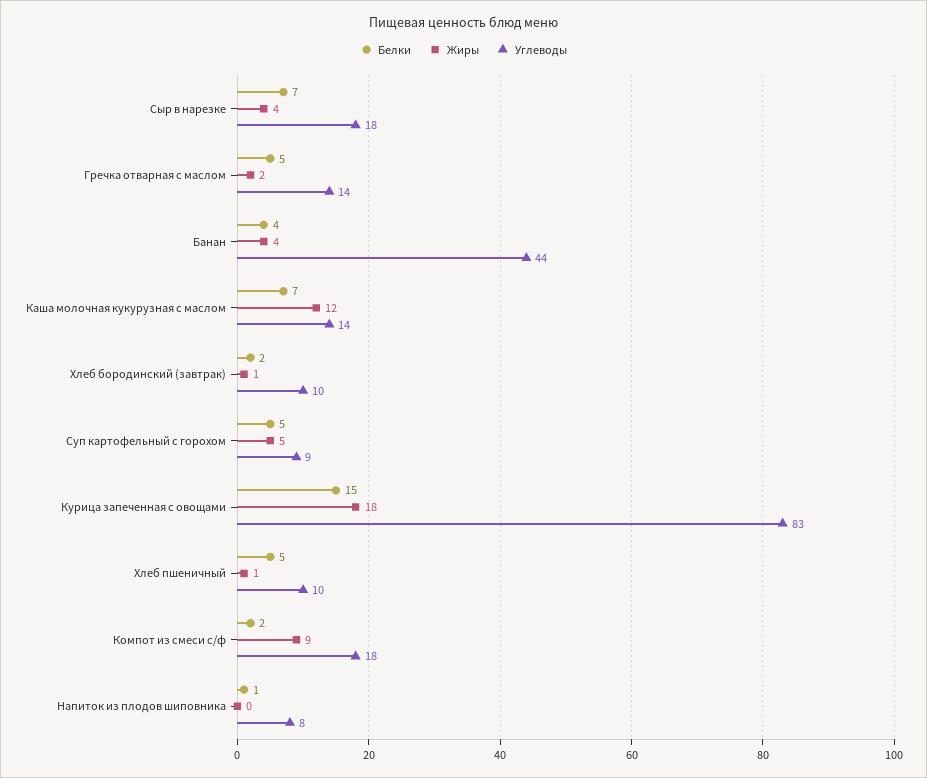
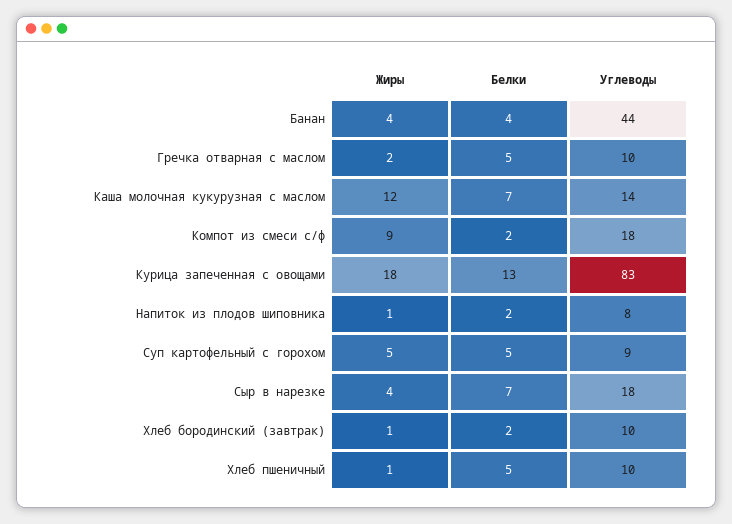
  {
    "Белки": {
      "Сыр в нарезке": 7,
      "Гречка отварная с маслом": 5,
      "Банан": 4,
      "Каша молочная кукурузная с маслом": 7,
      "Хлеб бородинский (завтрак)": 2,
      "Суп картофельный с горохом": 5,
-     "Курица запеченная с овощами": 15,
+     "Курица запеченная с овощами": 13,
      "Хлеб пшеничный": 5,
      "Компот из смеси с/ф": 2,
-     "Напиток из плодов шиповника": 1
+     "Напиток из плодов шиповника": 2
    },
    "Жиры": {
      "Сыр в нарезке": 4,
      "Гречка отварная с маслом": 2,
      "Банан": 4,
      "Каша молочная кукурузная с маслом": 12,
      "Хлеб бородинский (завтрак)": 1,
      "Суп картофельный с горохом": 5,
      "Курица запеченная с овощами": 18,
      "Хлеб пшеничный": 1,
      "Компот из смеси с/ф": 9,
-     "Напиток из плодов шиповника": 0
+     "Напиток из плодов шиповника": 1
    },
    "Углеводы": {
      "Сыр в нарезке": 18,
-     "Гречка отварная с маслом": 14,
+     "Гречка отварная с маслом": 10,
      "Банан": 44,
      "Каша молочная кукурузная с маслом": 14,
      "Хлеб бородинский (завтрак)": 10,
      "Суп картофельный с горохом": 9,
      "Курица запеченная с овощами": 83,
      "Хлеб пшеничный": 10,
      "Компот из смеси с/ф": 18,
      "Напиток из плодов шиповника": 8
    }
  }

